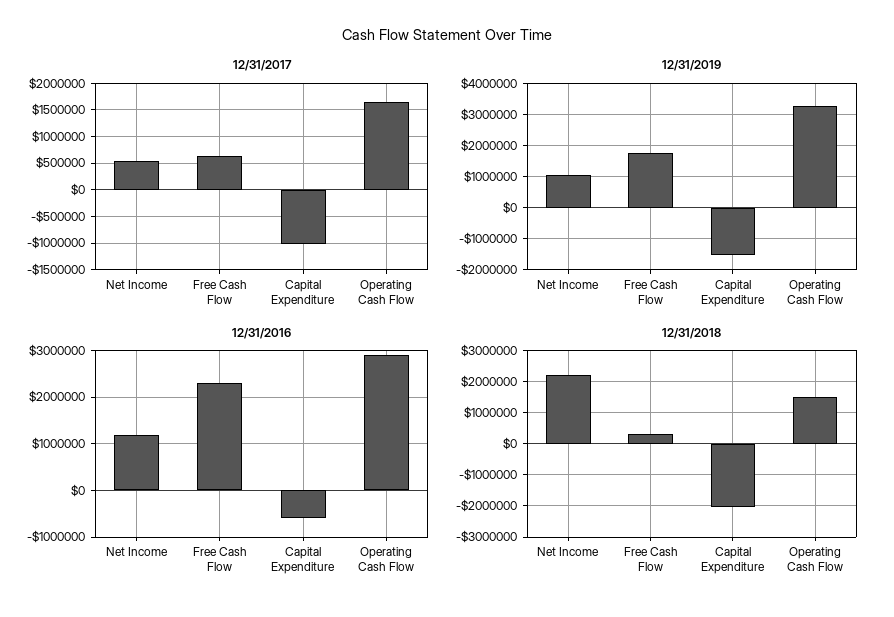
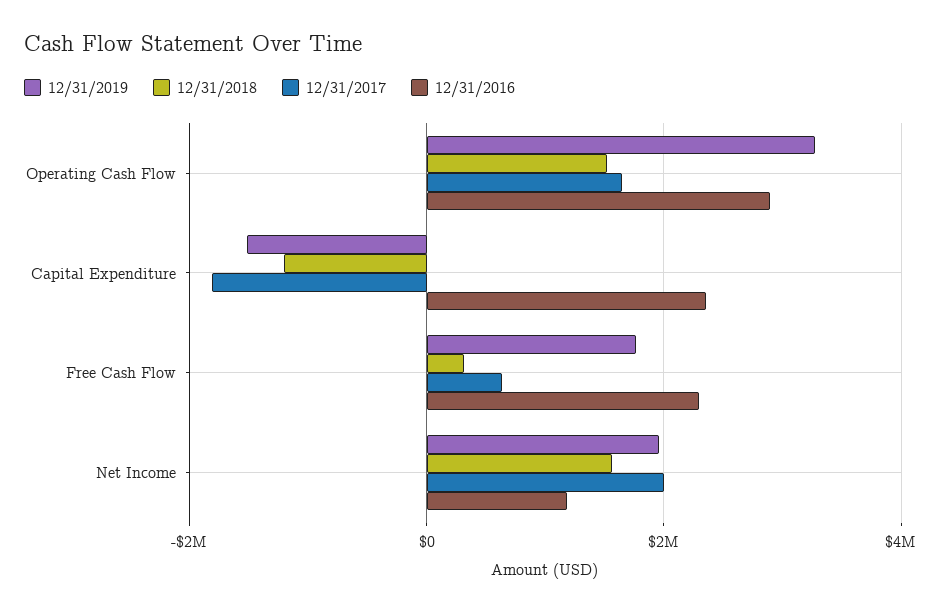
  {
    "12/31/2017": {
-     "Net Income": 500000,
+     "Net Income": 2000000,
      "Free Cash Flow": 600000,
-     "Capital Expenditure": -1000000,
+     "Capital Expenditure": -1800000,
      "Operating Cash Flow": 1600000
    },
    "12/31/2019": {
-     "Net Income": 1000000,
+     "Net Income": 2000000,
      "Free Cash Flow": 1800000,
      "Capital Expenditure": -1600000,
      "Operating Cash Flow": 3200000
    },
    "12/31/2016": {
      "Net Income": 1200000,
      "Free Cash Flow": 2200000,
-     "Capital Expenditure": -600000,
+     "Capital Expenditure": 2400000,
      "Operating Cash Flow": 2800000
    },
    "12/31/2018": {
-     "Net Income": 2200000,
+     "Net Income": 1600000,
      "Free Cash Flow": 400000,
-     "Capital Expenditure": -2000000,
+     "Capital Expenditure": -1200000,
      "Operating Cash Flow": 1600000
    }
  }

